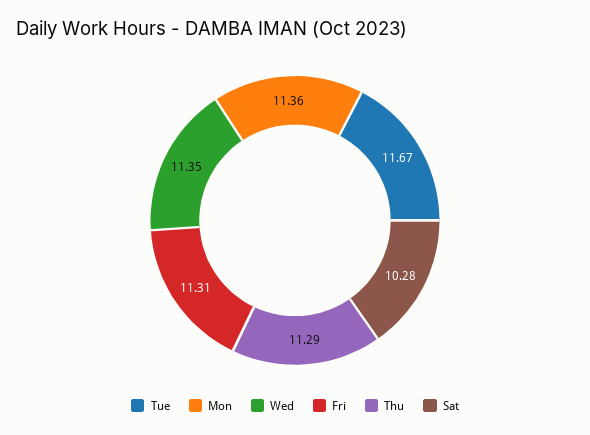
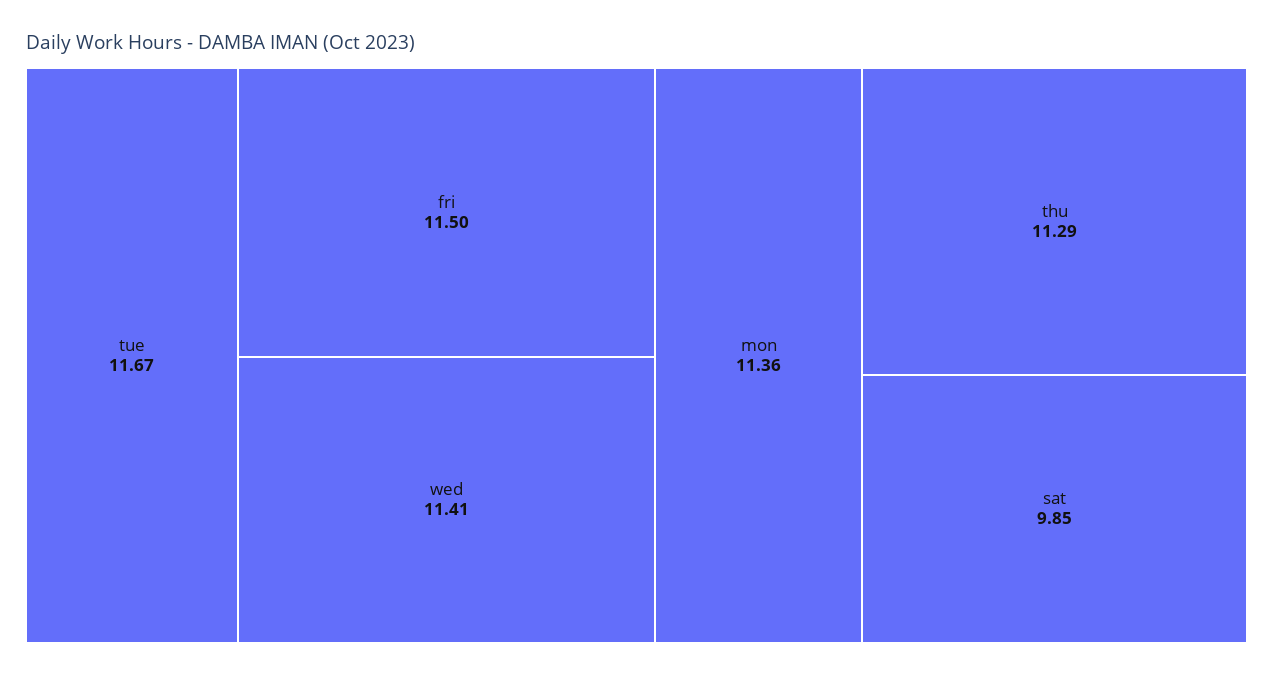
  {
    "Tue": 11.67,
    "Mon": 11.36,
-   "Wed": 11.35,
+   "Wed": 11.41,
-   "Fri": 11.31,
+   "Fri": 11.5,
    "Thu": 11.29,
-   "Sat": 10.28
+   "Sat": 9.85
  }

